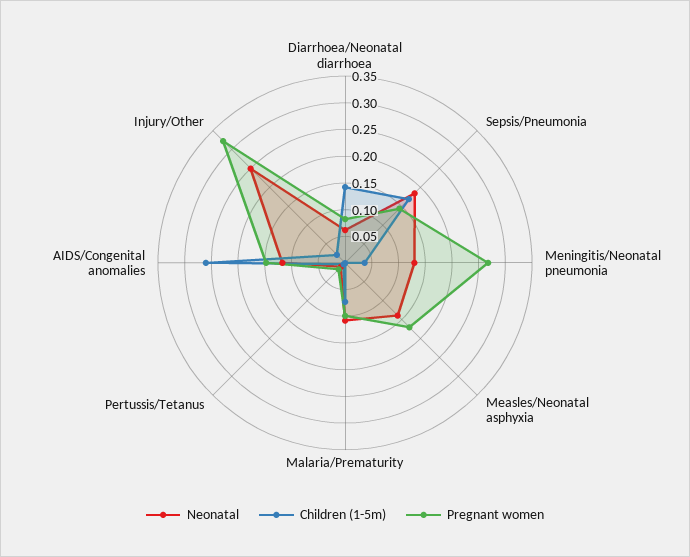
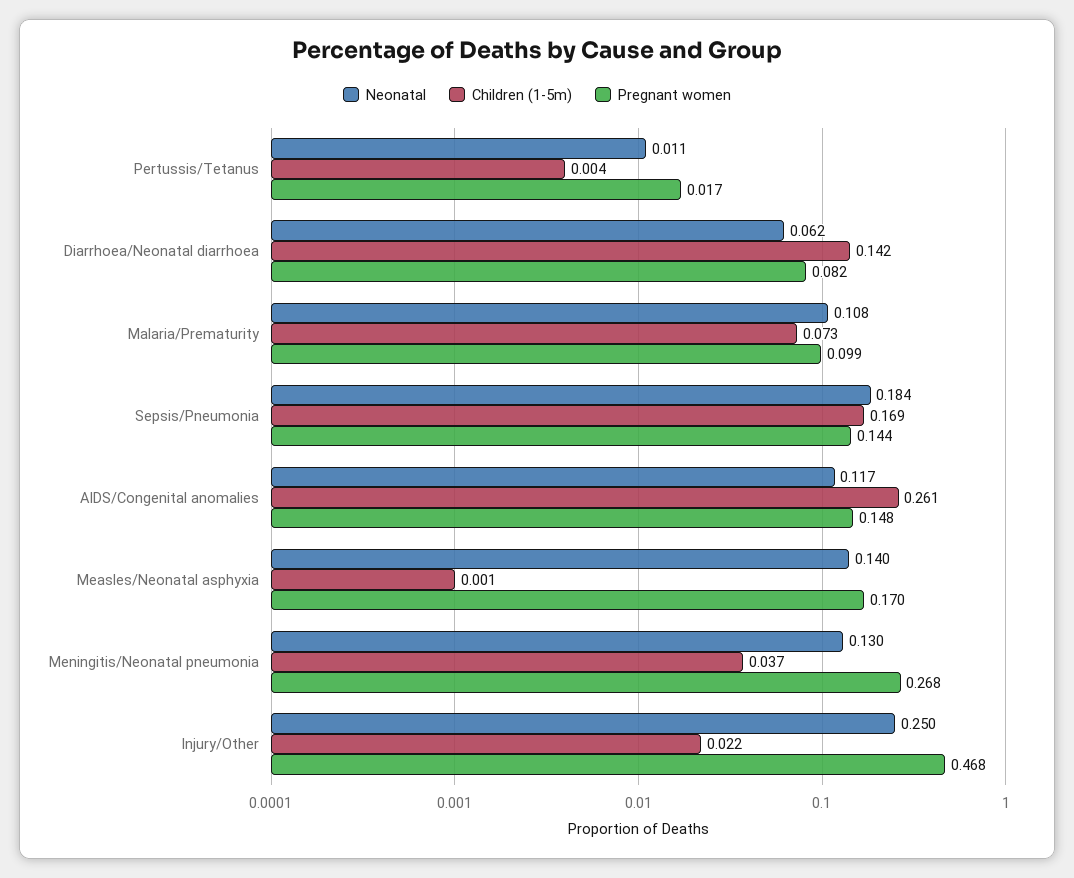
  {
    "Neonatal": {
      "Diarrhoea/Neonatal diarrhoea": 0.062,
      "Sepsis/Pneumonia": 0.184,
      "Meningitis/Neonatal pneumonia": 0.13,
      "Measles/Neonatal asphyxia": 0.14,
      "Malaria/Prematurity": 0.108,
      "Pertussis/Tetanus": 0.011,
      "AIDS/Congenital anomalies": 0.117,
      "Injury/Other": 0.25
    },
    "Children (1-5m)": {
      "Diarrhoea/Neonatal diarrhoea": 0.142,
      "Sepsis/Pneumonia": 0.169,
      "Meningitis/Neonatal pneumonia": 0.037,
      "Measles/Neonatal asphyxia": 0.001,
      "Malaria/Prematurity": 0.073,
      "Pertussis/Tetanus": 0.004,
      "AIDS/Congenital anomalies": 0.261,
      "Injury/Other": 0.022
    },
    "Pregnant women": {
      "Diarrhoea/Neonatal diarrhoea": 0.082,
      "Sepsis/Pneumonia": 0.144,
      "Meningitis/Neonatal pneumonia": 0.268,
      "Measles/Neonatal asphyxia": 0.17,
      "Malaria/Prematurity": 0.099,
      "Pertussis/Tetanus": 0.017,
      "AIDS/Congenital anomalies": 0.148,
-     "Injury/Other": 0.325
+     "Injury/Other": 0.468
    }
  }

